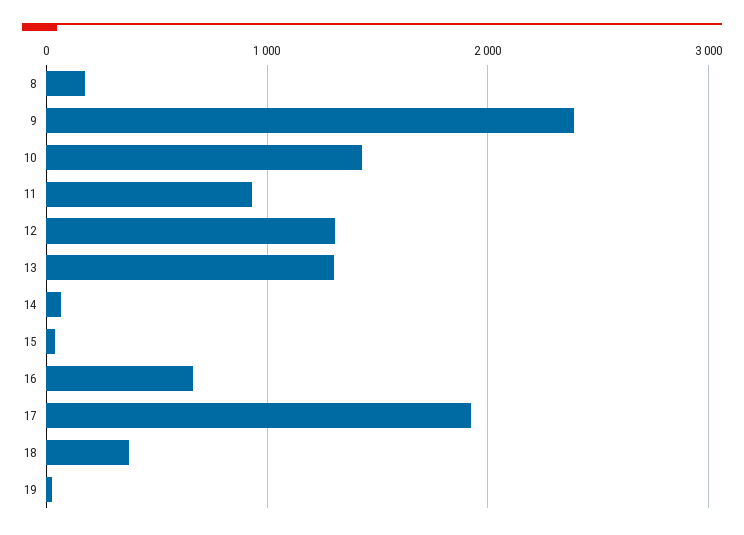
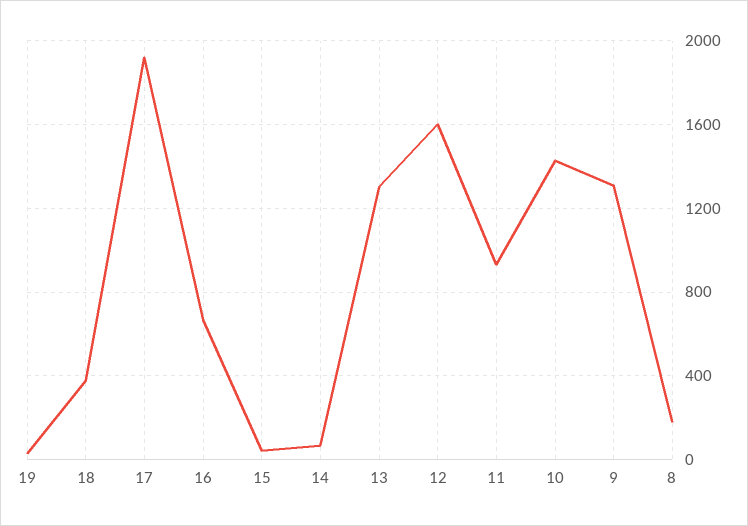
  {
    "8": 200,
-   "9": 2400,
+   "9": 1300,
    "10": 1450,
    "11": 950,
-   "12": 1300,
+   "12": 1600,
    "13": 1300,
    "14": 50,
    "15": 50,
    "16": 650,
    "17": 1900,
    "18": 400,
    "19": 50
  }

